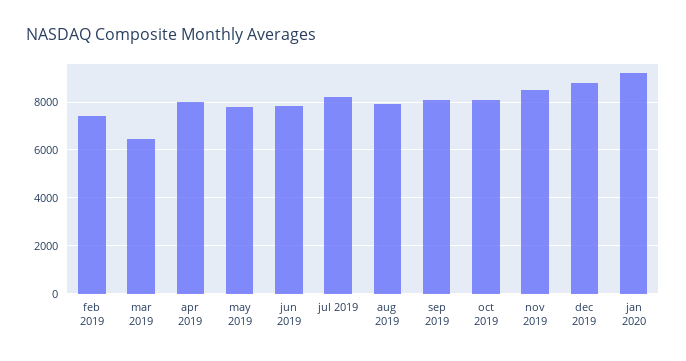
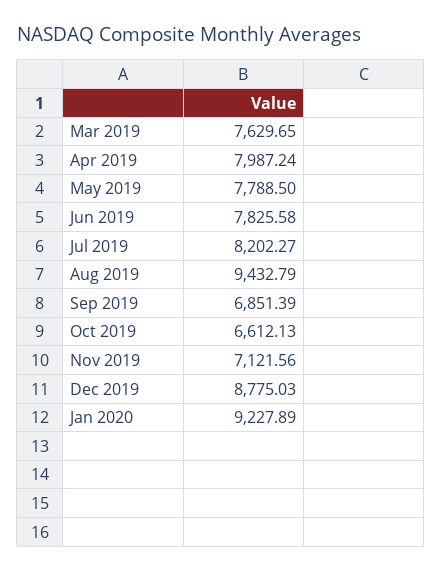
  {
-   "feb 2019": 7500,
-   "mar 2019": 6500,
+   "mar 2019": 7629.65,
    "apr 2019": 7987.24,
    "may 2019": 7788.5,
    "jun 2019": 7825.58,
    "jul 2019": 8202.27,
-   "aug 2019": 8000,
+   "aug 2019": 9432.79,
-   "sep 2019": 8000,
+   "sep 2019": 6851.39,
-   "oct 2019": 8000,
+   "oct 2019": 6612.13,
-   "nov 2019": 8500,
+   "nov 2019": 7121.56,
    "dec 2019": 8775.03,
    "jan 2020": 9227.89
  }

